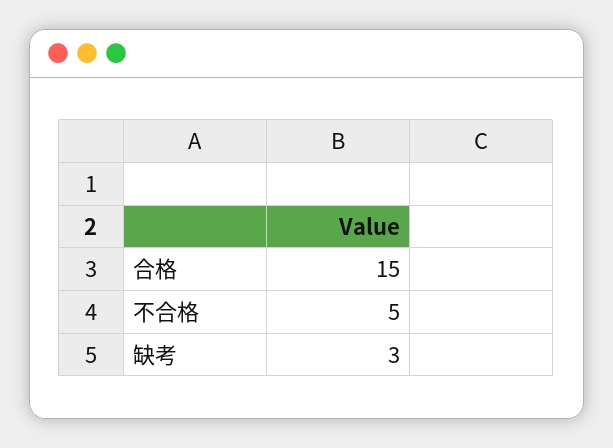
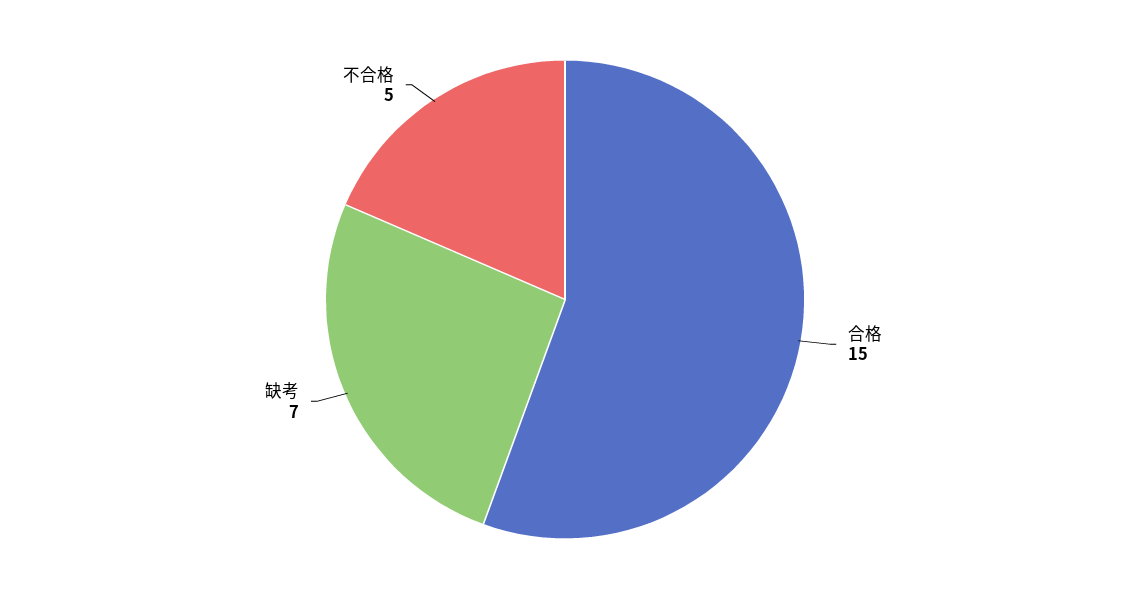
  {
    "合格": 15,
    "不合格": 5,
-   "缺考": 3
+   "缺考": 7
  }

